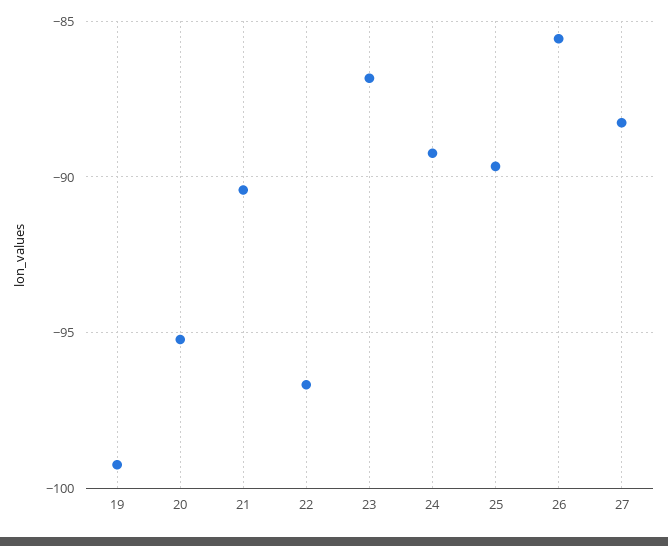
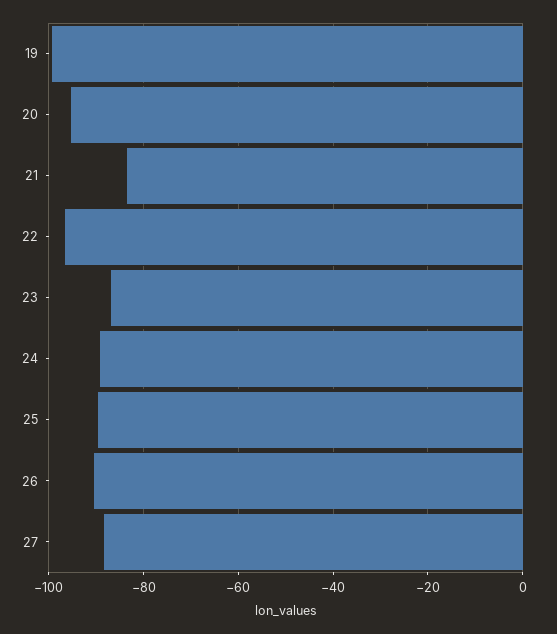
  {
    "19": -99,
    "20": -95,
-   "21": -90.5,
+   "21": -84,
    "22": -96.5,
    "23": -87,
    "24": -89,
    "25": -89.5,
-   "26": -85.5,
+   "26": -90,
    "27": -88.5
  }

